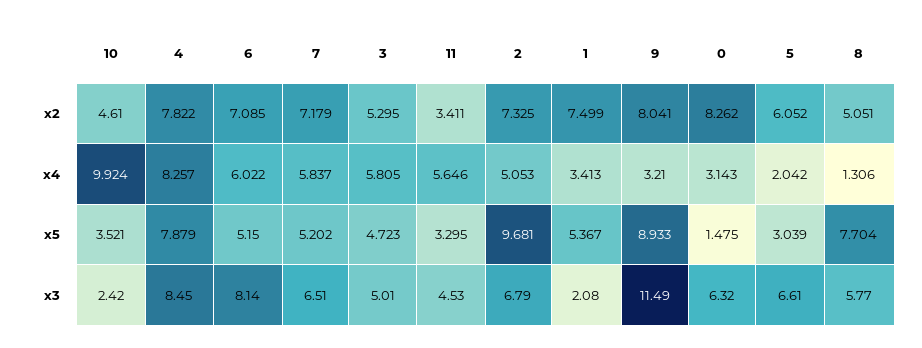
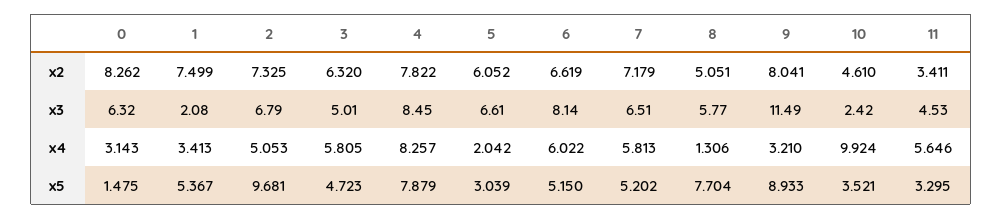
  {
    "10": {
      "x2": 4.61,
      "x4": 9.924,
      "x5": 3.521,
      "x3": 2.42
    },
    "4": {
      "x2": 7.822,
      "x4": 8.257,
      "x5": 7.879,
      "x3": 8.45
    },
    "6": {
-     "x2": 7.085,
+     "x2": 6.619,
      "x4": 6.022,
      "x5": 5.15,
      "x3": 8.14
    },
    "7": {
      "x2": 7.179,
-     "x4": 5.837,
+     "x4": 5.813,
      "x5": 5.202,
      "x3": 6.51
    },
    "3": {
-     "x2": 5.295,
+     "x2": 6.32,
      "x4": 5.805,
      "x5": 4.723,
      "x3": 5.01
    },
    "11": {
      "x2": 3.411,
      "x4": 5.646,
      "x5": 3.295,
      "x3": 4.53
    },
    "2": {
      "x2": 7.325,
      "x4": 5.053,
      "x5": 9.681,
      "x3": 6.79
    },
    "1": {
      "x2": 7.499,
      "x4": 3.413,
      "x5": 5.367,
      "x3": 2.08
    },
    "9": {
      "x2": 8.041,
      "x4": 3.21,
      "x5": 8.933,
      "x3": 11.49
    },
    "0": {
      "x2": 8.262,
      "x4": 3.143,
      "x5": 1.475,
      "x3": 6.32
    },
    "5": {
      "x2": 6.052,
      "x4": 2.042,
      "x5": 3.039,
      "x3": 6.61
    },
    "8": {
      "x2": 5.051,
      "x4": 1.306,
      "x5": 7.704,
      "x3": 5.77
    }
  }

